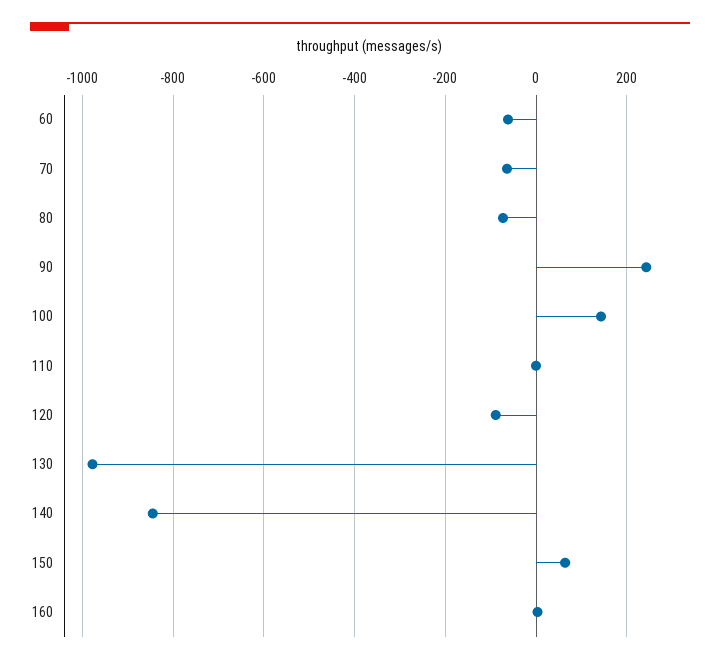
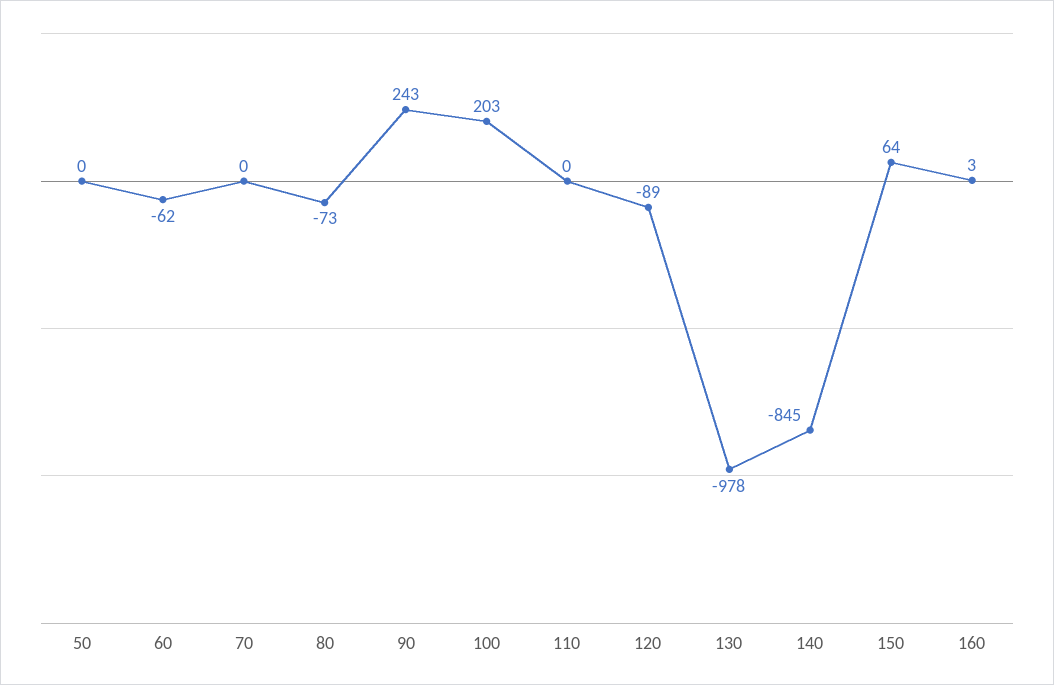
  {
    "60": -62,
-   "70": -60,
+   "70": 0,
    "80": -73,
    "90": 243,
-   "100": 140,
+   "100": 203,
    "110": 0,
    "120": -89,
    "130": -978,
    "140": -845,
    "150": 64,
-   "160": 3
+   "160": 3,
+   "50": 0
  }

